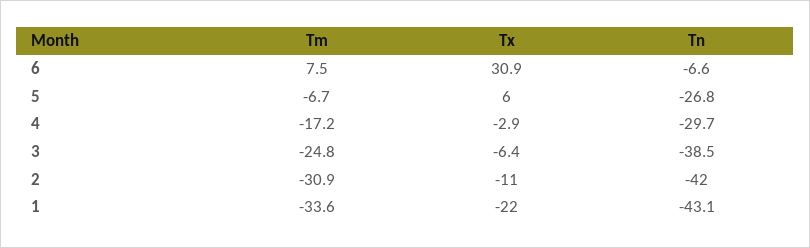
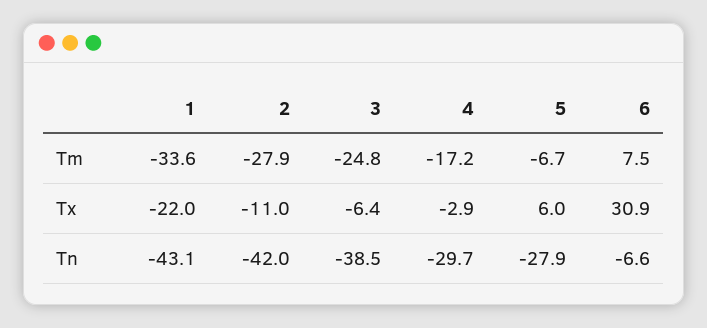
  {
    "Tm": {
      "6": 7.5,
      "5": -6.7,
      "4": -17.2,
      "3": -24.8,
-     "2": -30.9,
+     "2": -27.9,
      "1": -33.6
    },
    "Tx": {
      "6": 30.9,
      "5": 6,
      "4": -2.9,
      "3": -6.4,
      "2": -11,
      "1": -22
    },
    "Tn": {
      "6": -6.6,
-     "5": -26.8,
+     "5": -27.9,
      "4": -29.7,
      "3": -38.5,
      "2": -42,
      "1": -43.1
    }
  }

